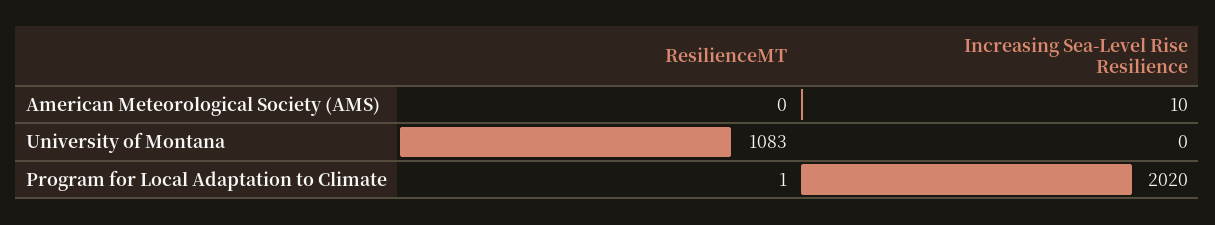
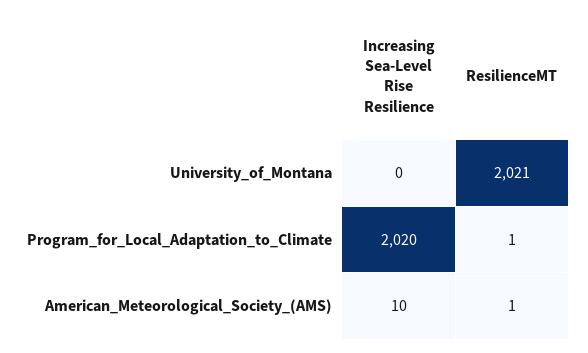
  {
    "ResilienceMT": {
-     "American Meteorological Society (AMS)": 0,
+     "American Meteorological Society (AMS)": 1,
-     "University of Montana": 1083,
+     "University of Montana": 2021,
      "Program for Local Adaptation to Climate": 1
    },
    "Increasing Sea-Level Rise Resilience": {
      "American Meteorological Society (AMS)": 10,
      "University of Montana": 0,
      "Program for Local Adaptation to Climate": 2020
    }
  }

